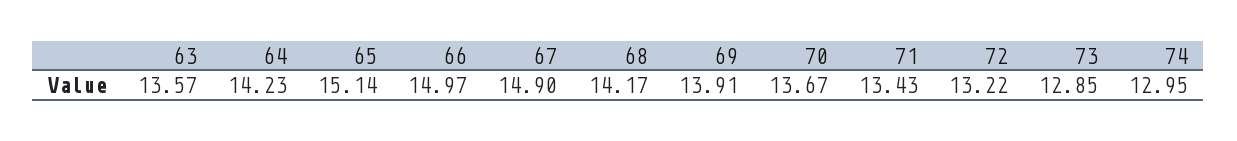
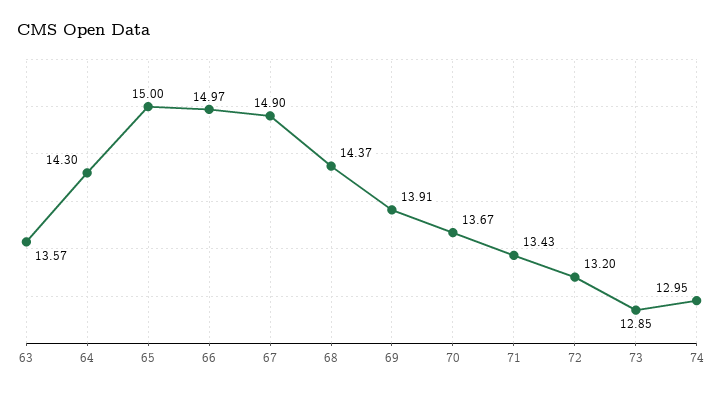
  {
    "63": 13.57,
-   "64": 14.23,
+   "64": 14.3,
-   "65": 15.14,
+   "65": 15,
    "66": 14.97,
    "67": 14.9,
-   "68": 14.17,
+   "68": 14.37,
    "69": 13.91,
    "70": 13.67,
    "71": 13.43,
-   "72": 13.22,
+   "72": 13.2,
    "73": 12.85,
    "74": 12.95
  }

